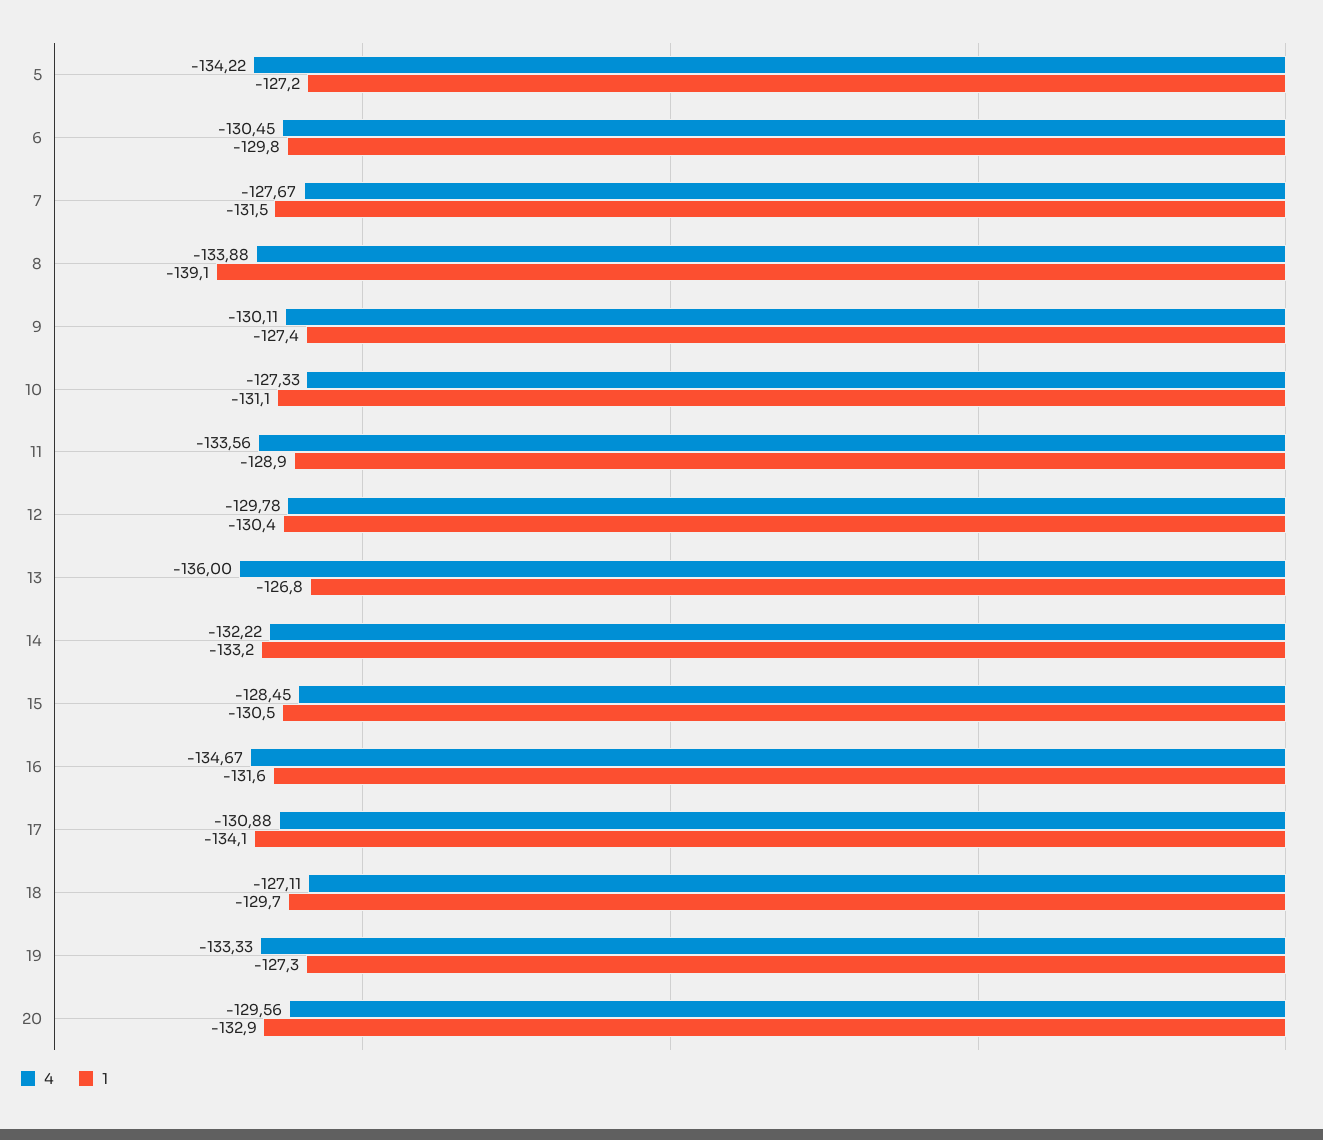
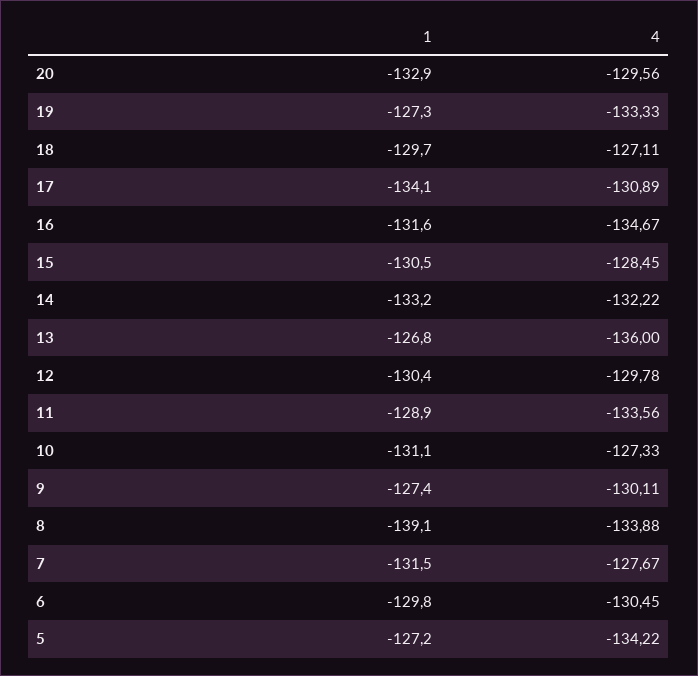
  {
    "4": {
      "5": -134.22,
      "6": -130.45,
      "7": -127.67,
      "8": -133.88,
      "9": -130.11,
      "10": -127.33,
      "11": -133.56,
      "12": -129.78,
      "13": -136,
      "14": -132.22,
      "15": -128.45,
      "16": -134.67,
-     "17": -130.88,
+     "17": -130.89,
      "18": -127.11,
      "19": -133.33,
      "20": -129.56
    },
    "1": {
      "5": -127.2,
      "6": -129.8,
      "7": -131.5,
      "8": -139.1,
      "9": -127.4,
      "10": -131.1,
      "11": -128.9,
      "12": -130.4,
      "13": -126.8,
      "14": -133.2,
      "15": -130.5,
      "16": -131.6,
      "17": -134.1,
      "18": -129.7,
      "19": -127.3,
      "20": -132.9
    }
  }

